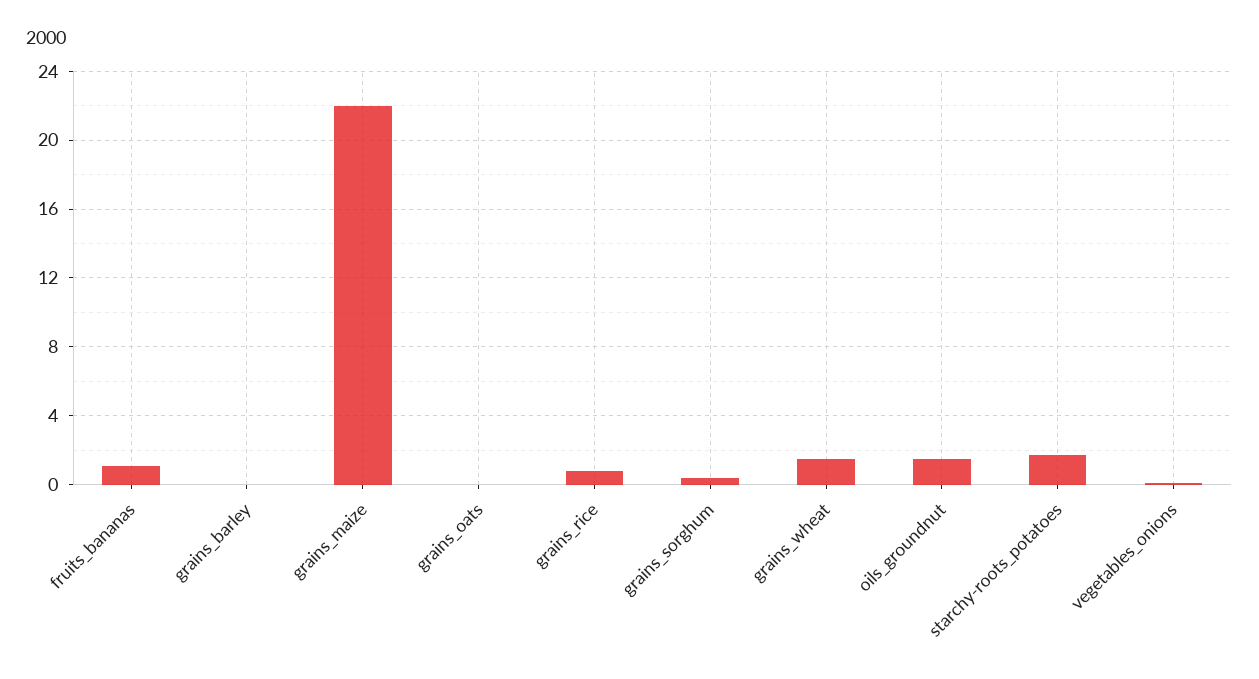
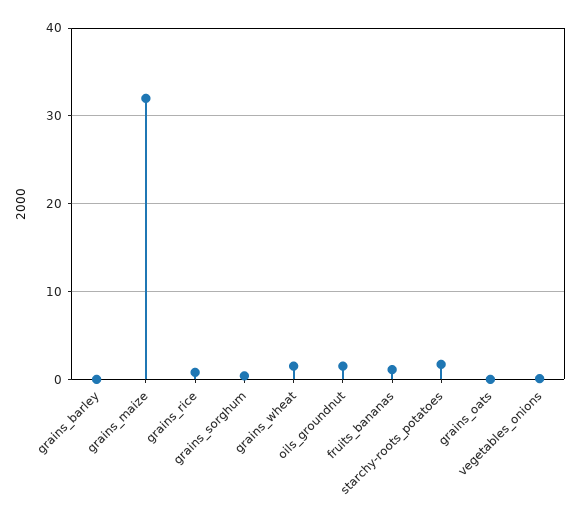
  {
    "fruits_bananas": 1,
    "grains_barley": 0,
-   "grains_maize": 22,
+   "grains_maize": 32,
    "grains_oats": 0,
    "grains_rice": 1,
    "grains_sorghum": 0.5,
    "grains_wheat": 1.5,
    "oils_groundnut": 1.5,
    "starchy-roots_potatoes": 1.5,
    "vegetables_onions": 0
  }

